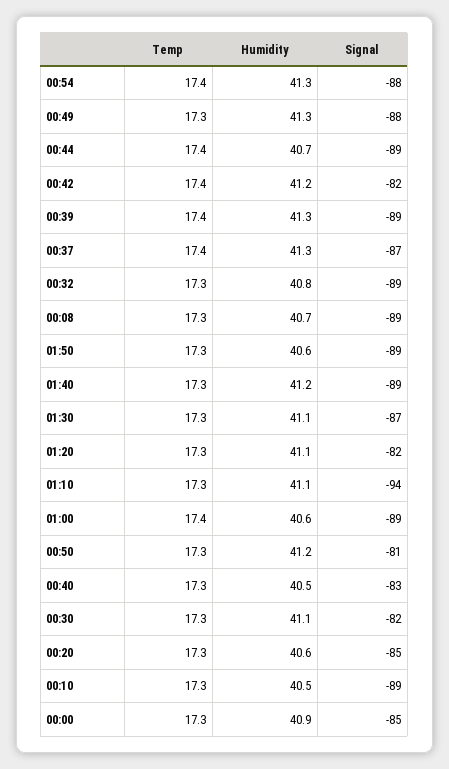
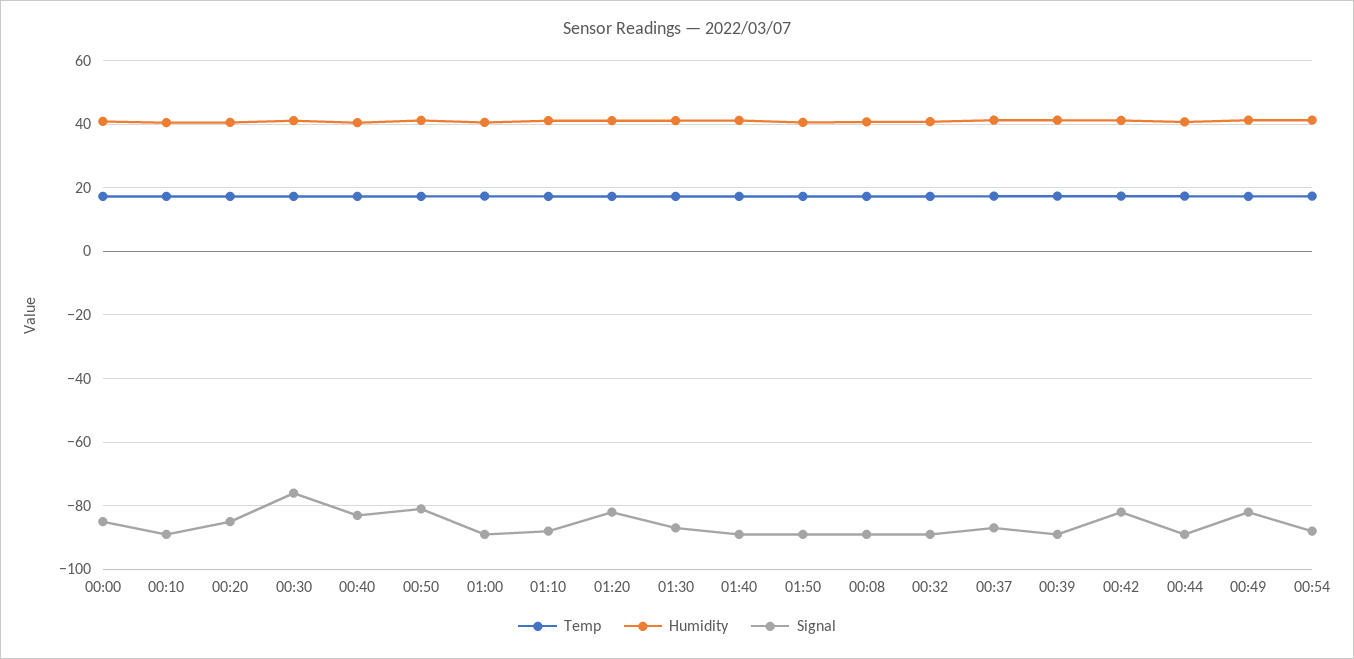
  {
    "Temp": {
      "00:54": 17.4,
      "00:49": 17.3,
      "00:44": 17.4,
      "00:42": 17.4,
      "00:39": 17.4,
      "00:37": 17.4,
      "00:32": 17.3,
      "00:08": 17.3,
      "01:50": 17.3,
      "01:40": 17.3,
      "01:30": 17.3,
      "01:20": 17.3,
      "01:10": 17.3,
      "01:00": 17.4,
      "00:50": 17.3,
      "00:40": 17.3,
      "00:30": 17.3,
      "00:20": 17.3,
      "00:10": 17.3,
      "00:00": 17.3
    },
    "Humidity": {
      "00:54": 41.3,
      "00:49": 41.3,
      "00:44": 40.7,
      "00:42": 41.2,
      "00:39": 41.3,
      "00:37": 41.3,
      "00:32": 40.8,
      "00:08": 40.7,
      "01:50": 40.6,
      "01:40": 41.2,
      "01:30": 41.1,
      "01:20": 41.1,
      "01:10": 41.1,
      "01:00": 40.6,
      "00:50": 41.2,
      "00:40": 40.5,
      "00:30": 41.1,
      "00:20": 40.6,
      "00:10": 40.5,
      "00:00": 40.9
    },
    "Signal": {
      "00:54": -88,
-     "00:49": -88,
+     "00:49": -82,
      "00:44": -89,
      "00:42": -82,
      "00:39": -89,
      "00:37": -87,
      "00:32": -89,
      "00:08": -89,
      "01:50": -89,
      "01:40": -89,
      "01:30": -87,
      "01:20": -82,
-     "01:10": -94,
+     "01:10": -88,
      "01:00": -89,
      "00:50": -81,
      "00:40": -83,
-     "00:30": -82,
+     "00:30": -76,
      "00:20": -85,
      "00:10": -89,
      "00:00": -85
    }
  }

